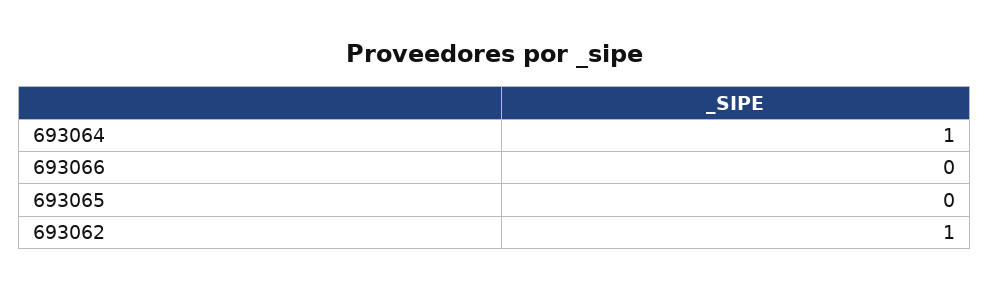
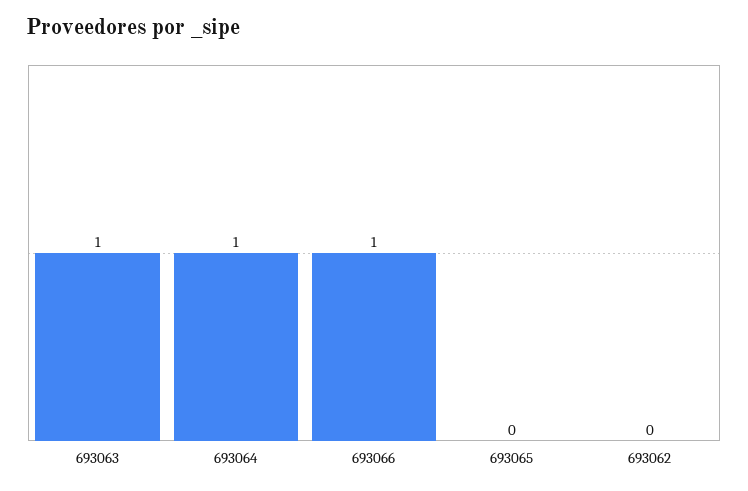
  {
    "693064": 1,
-   "693066": 0,
+   "693066": 1,
    "693065": 0,
-   "693062": 1
+   "693062": 0,
+   "693063": 1
  }

